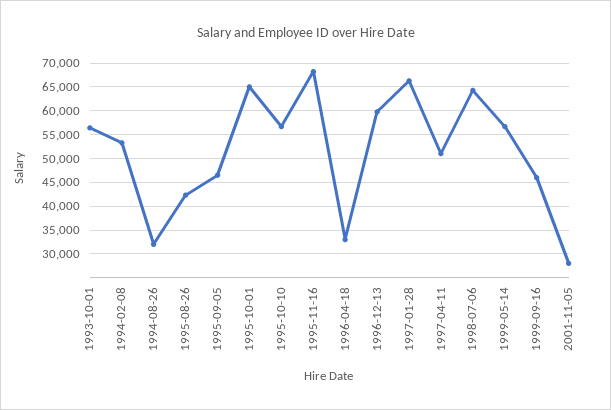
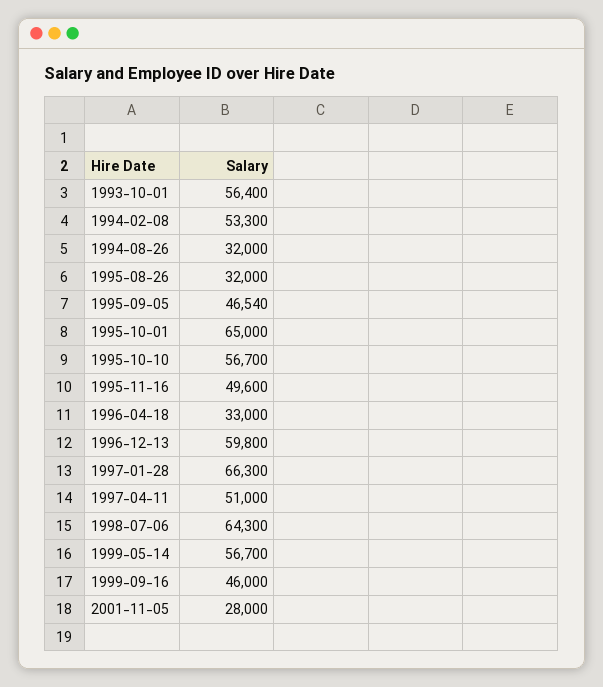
  {
    "1993-10-01": 56400,
    "1994-02-08": 53300,
    "1994-08-26": 32000,
-   "1995-08-26": 42500,
+   "1995-08-26": 32000,
    "1995-09-05": 46540,
    "1995-10-01": 65000,
    "1995-10-10": 56700,
-   "1995-11-16": 67500,
+   "1995-11-16": 49600,
    "1996-04-18": 33000,
    "1996-12-13": 59800,
    "1997-01-28": 66300,
    "1997-04-11": 51000,
    "1998-07-06": 64300,
    "1999-05-14": 56700,
    "1999-09-16": 46000,
    "2001-11-05": 28000
  }

